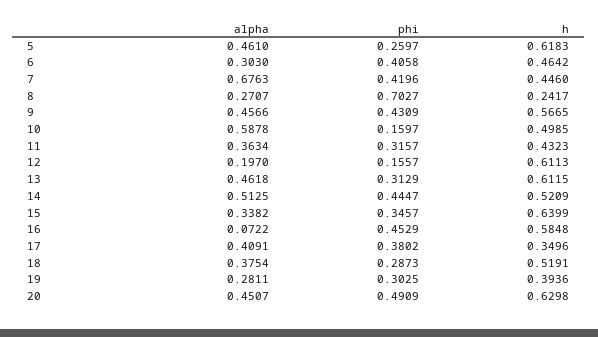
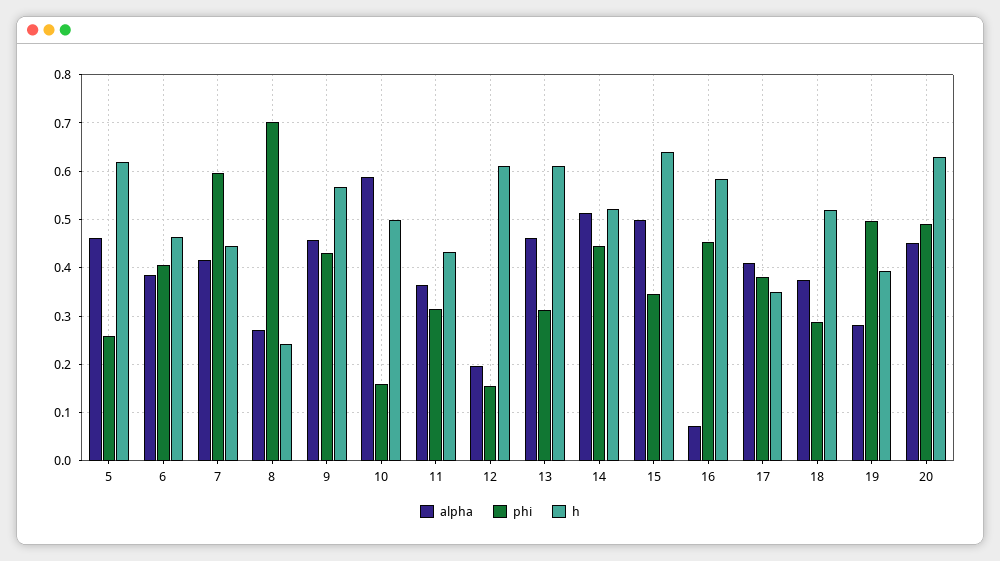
  {
    "alpha": {
      "5": 0.461,
-     "6": 0.303,
+     "6": 0.38,
-     "7": 0.6763,
+     "7": 0.42,
      "8": 0.2707,
      "9": 0.4566,
      "10": 0.5878,
      "11": 0.3634,
      "12": 0.197,
      "13": 0.4618,
      "14": 0.5125,
-     "15": 0.3382,
+     "15": 0.5,
      "16": 0.0722,
      "17": 0.4091,
      "18": 0.3754,
      "19": 0.2811,
      "20": 0.4507
    },
    "phi": {
      "5": 0.2597,
      "6": 0.4058,
-     "7": 0.4196,
+     "7": 0.6,
      "8": 0.7027,
      "9": 0.4309,
      "10": 0.1597,
      "11": 0.3157,
      "12": 0.1557,
      "13": 0.3129,
      "14": 0.4447,
      "15": 0.3457,
      "16": 0.4529,
      "17": 0.3802,
      "18": 0.2873,
-     "19": 0.3025,
+     "19": 0.5,
      "20": 0.4909
    },
    "h": {
      "5": 0.6183,
      "6": 0.4642,
      "7": 0.446,
      "8": 0.2417,
      "9": 0.5665,
      "10": 0.4985,
      "11": 0.4323,
      "12": 0.6113,
      "13": 0.6115,
      "14": 0.5209,
      "15": 0.6399,
      "16": 0.5848,
      "17": 0.3496,
      "18": 0.5191,
      "19": 0.3936,
      "20": 0.6298
    }
  }

